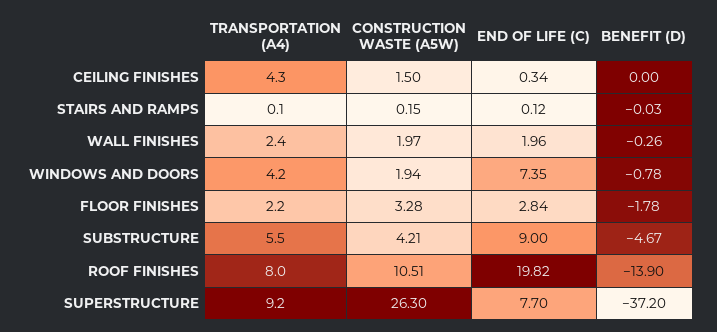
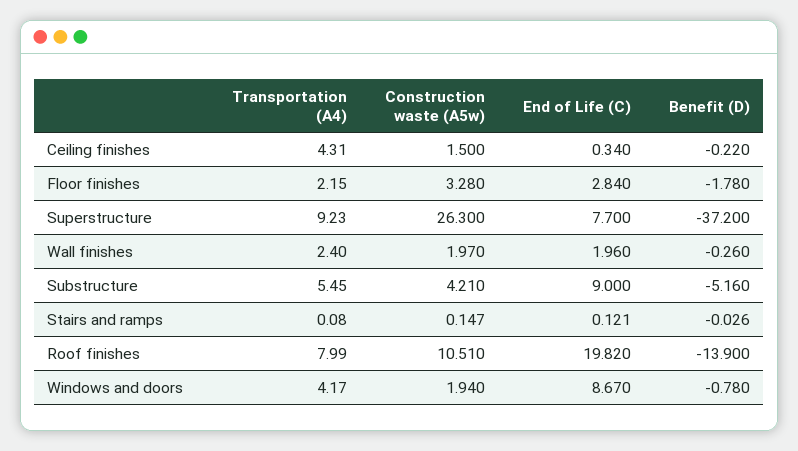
  {
    "TRANSPORTATION (A4)": {
      "CEILING FINISHES": 4.31,
      "STAIRS AND RAMPS": 0.08,
      "WALL FINISHES": 2.4,
      "WINDOWS AND DOORS": 4.17,
      "FLOOR FINISHES": 2.15,
      "SUBSTRUCTURE": 5.45,
      "ROOF FINISHES": 7.99,
      "SUPERSTRUCTURE": 9.23
    },
    "CONSTRUCTION WASTE (A5W)": {
      "CEILING FINISHES": 1.5,
      "STAIRS AND RAMPS": 0.147,
      "WALL FINISHES": 1.97,
      "WINDOWS AND DOORS": 1.94,
      "FLOOR FINISHES": 3.28,
      "SUBSTRUCTURE": 4.21,
      "ROOF FINISHES": 10.51,
      "SUPERSTRUCTURE": 26.3
    },
    "END OF LIFE (C)": {
      "CEILING FINISHES": 0.34,
      "STAIRS AND RAMPS": 0.121,
      "WALL FINISHES": 1.96,
-     "WINDOWS AND DOORS": 7.35,
+     "WINDOWS AND DOORS": 8.67,
      "FLOOR FINISHES": 2.84,
      "SUBSTRUCTURE": 9,
      "ROOF FINISHES": 19.82,
      "SUPERSTRUCTURE": 7.7
    },
    "BENEFIT (D)": {
-     "CEILING FINISHES": 0,
+     "CEILING FINISHES": -0.22,
      "STAIRS AND RAMPS": -0.026,
      "WALL FINISHES": -0.26,
      "WINDOWS AND DOORS": -0.78,
      "FLOOR FINISHES": -1.78,
-     "SUBSTRUCTURE": -4.67,
+     "SUBSTRUCTURE": -5.16,
      "ROOF FINISHES": -13.9,
      "SUPERSTRUCTURE": -37.2
    }
  }

